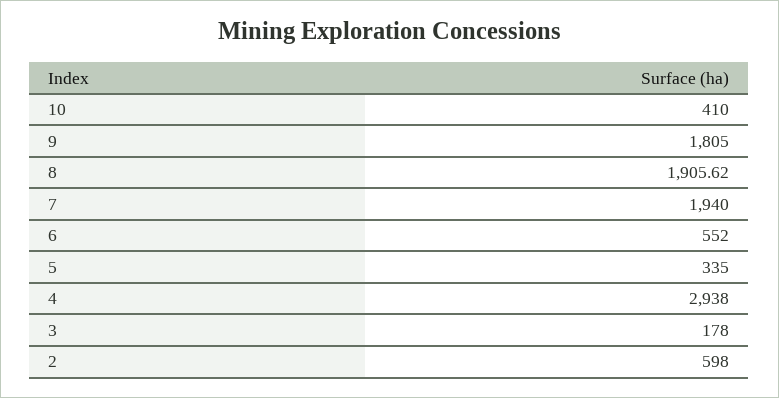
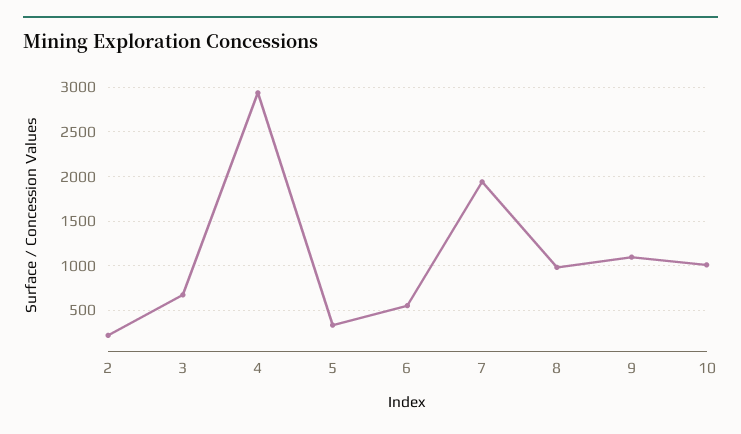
  {
-   "10": 410,
+   "10": 1000,
-   "9": 1805,
+   "9": 1100,
-   "8": 1905.62,
+   "8": 1000,
    "7": 1940,
    "6": 552,
    "5": 335,
    "4": 2938,
-   "3": 178,
+   "3": 700,
-   "2": 598
+   "2": 200
  }

